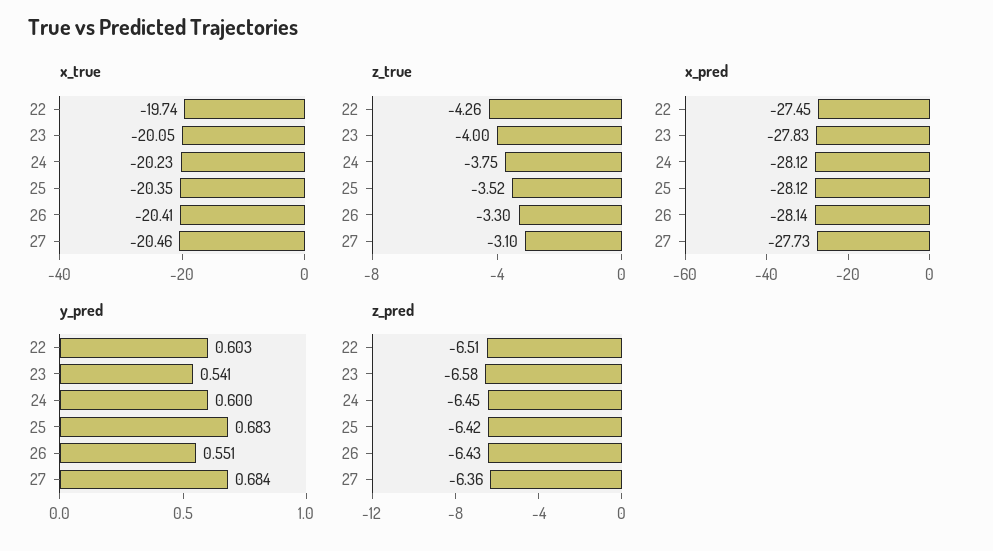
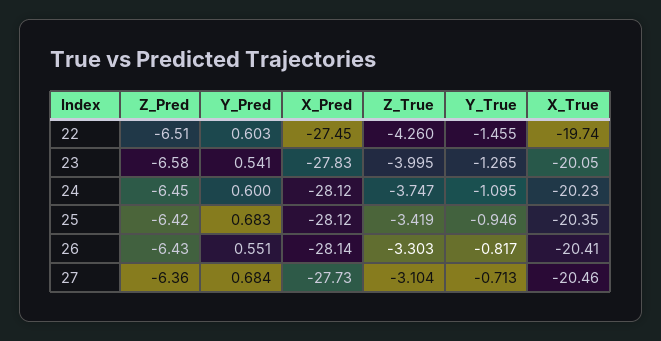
  {
    "x_true": {
      "22": -19.74,
      "23": -20.05,
      "24": -20.23,
      "25": -20.35,
      "26": -20.41,
      "27": -20.46
    },
    "z_true": {
      "22": -4.26,
      "23": -3.995,
      "24": -3.747,
-     "25": -3.52,
+     "25": -3.419,
      "26": -3.303,
      "27": -3.104
    },
    "x_pred": {
      "22": -27.45,
      "23": -27.83,
      "24": -28.12,
      "25": -28.12,
      "26": -28.14,
      "27": -27.73
    },
    "y_pred": {
      "22": 0.603,
      "23": 0.541,
      "24": 0.6,
      "25": 0.683,
      "26": 0.551,
      "27": 0.684
    },
    "z_pred": {
      "22": -6.51,
      "23": -6.58,
      "24": -6.45,
      "25": -6.42,
      "26": -6.43,
      "27": -6.36
-   }
+   },
+   "Y_True": {
+     "22": -1.455,
+     "23": -1.265,
+     "24": -1.095,
+     "25": -0.946,
+     "26": -0.817,
+     "27": -0.713
+   }
  }

